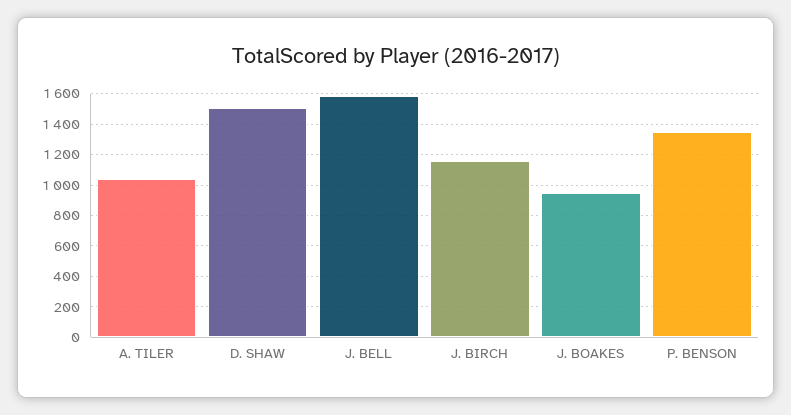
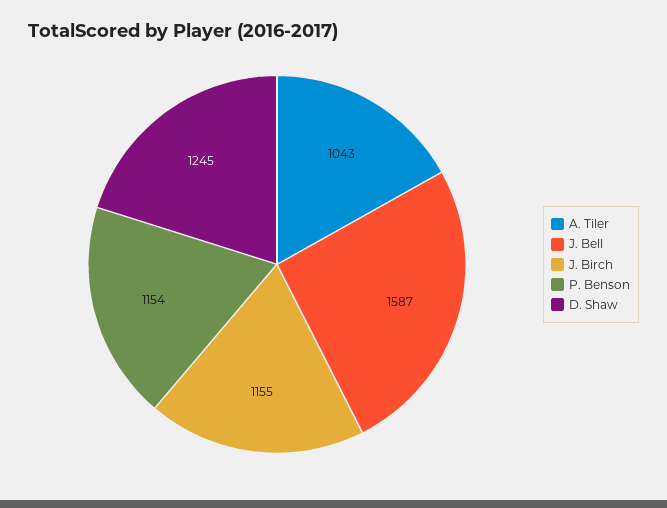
  {
    "A. TILER": 1043,
-   "D. SHAW": 1500,
+   "D. SHAW": 1245,
    "J. BELL": 1587,
    "J. BIRCH": 1155,
-   "J. BOAKES": 950,
-   "P. BENSON": 1350
+   "P. BENSON": 1154
  }

